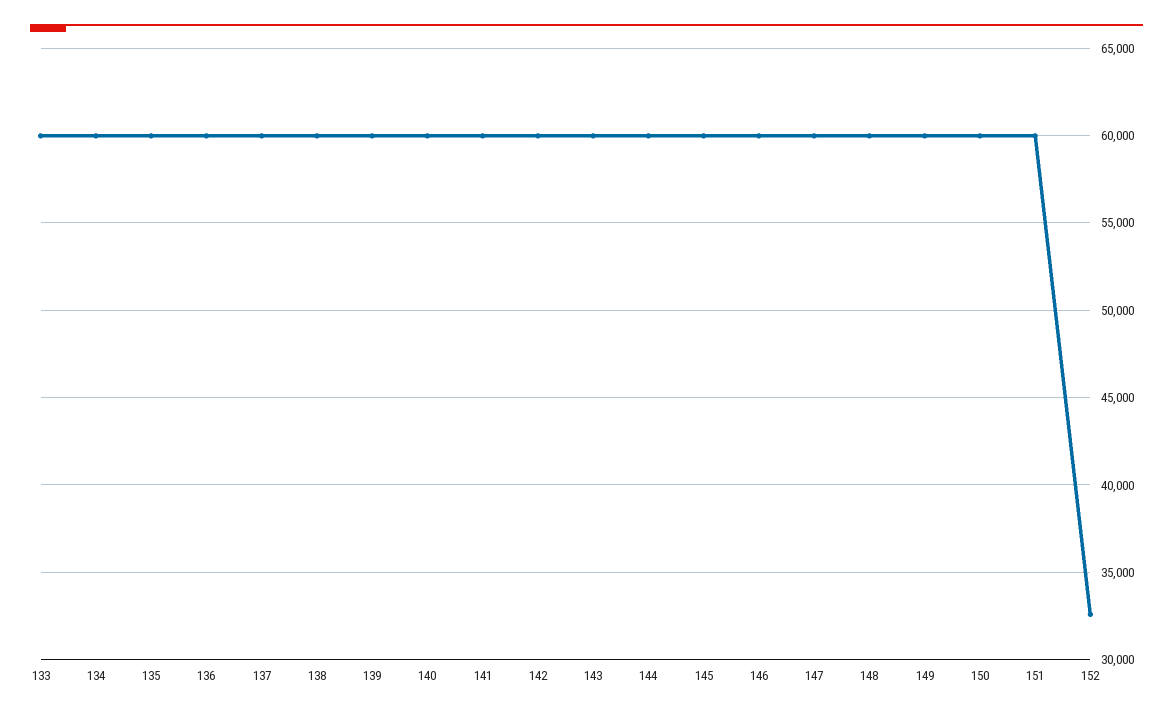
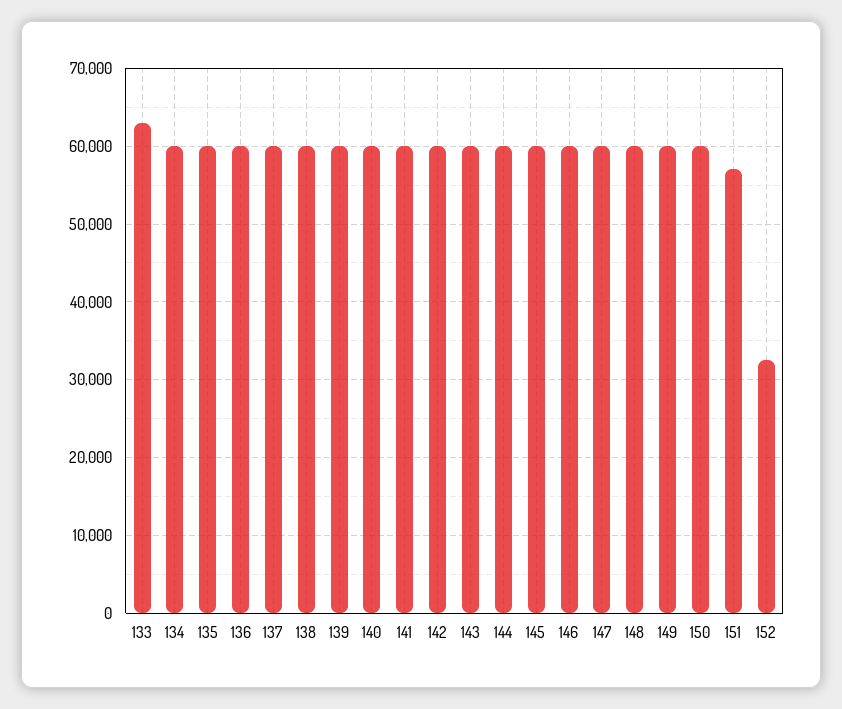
  {
-   "133": 60000,
+   "133": 63000,
    "134": 60000,
    "135": 60000,
    "136": 60000,
    "137": 60000,
    "138": 60000,
    "139": 60000,
    "140": 60000,
    "141": 60000,
    "142": 60000,
    "143": 60000,
    "144": 60000,
    "145": 60000,
    "146": 60000,
    "147": 60000,
    "148": 60000,
    "149": 60000,
    "150": 60000,
-   "151": 60000,
+   "151": 57000,
    "152": 32500
  }

